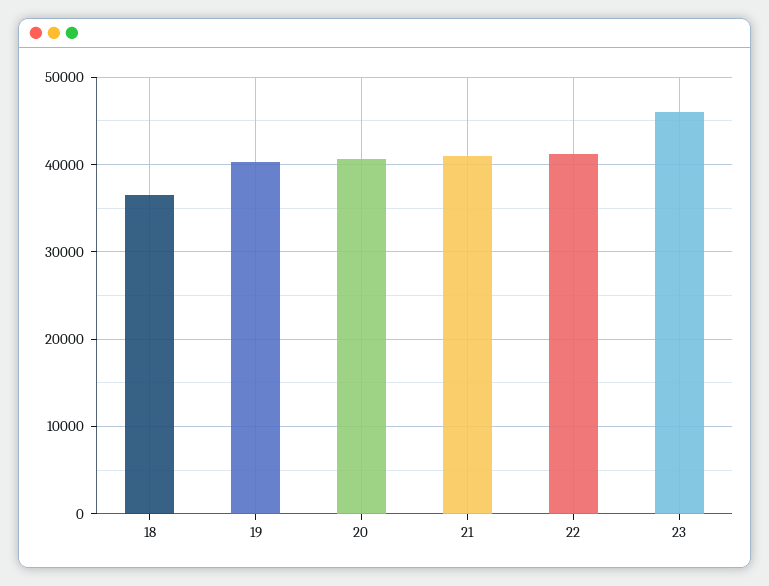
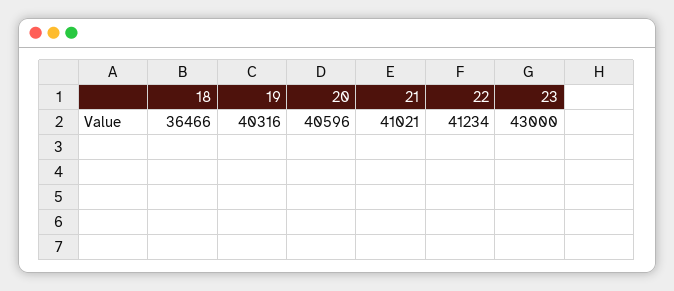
  {
    "18": 36466,
    "19": 40316,
    "20": 40596,
    "21": 41021,
    "22": 41234,
-   "23": 46000
+   "23": 43000
  }

